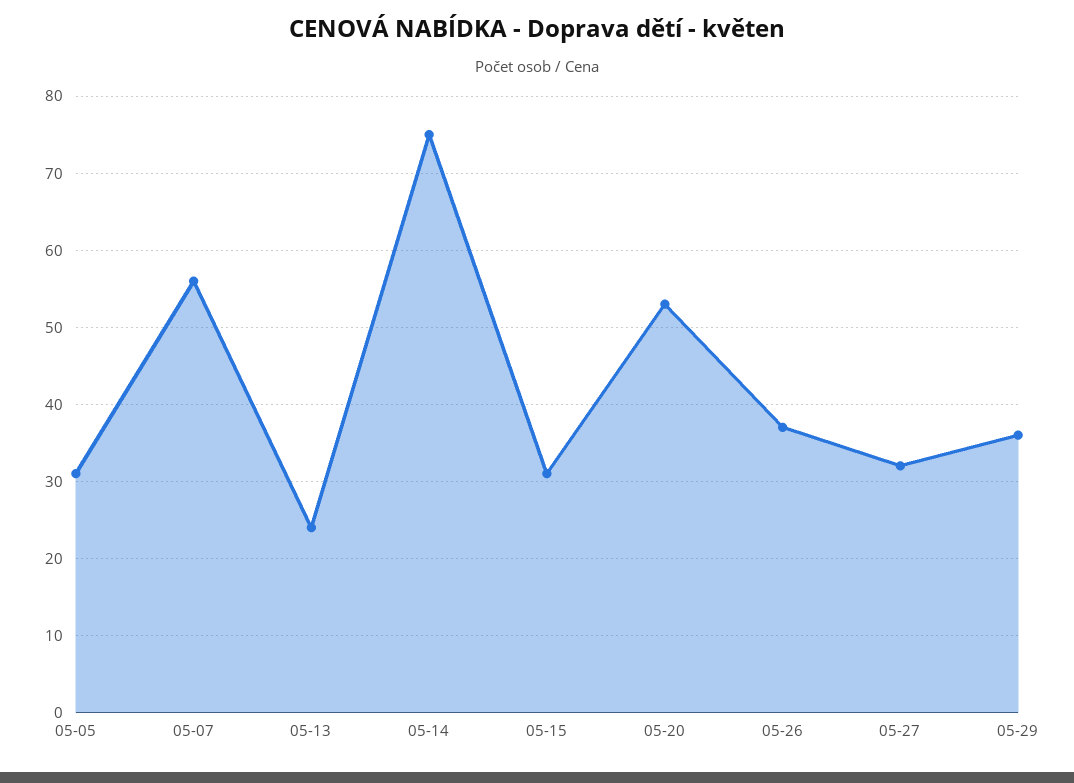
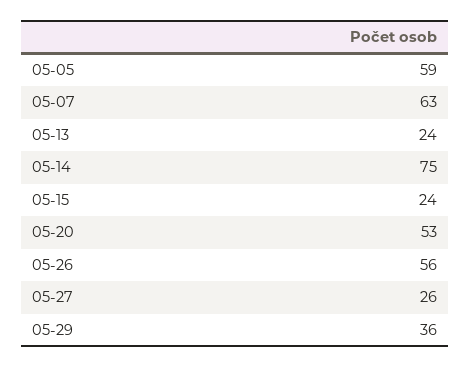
  {
-   "05-05": 31,
+   "05-05": 59,
-   "05-07": 56,
+   "05-07": 63,
    "05-13": 24,
    "05-14": 75,
-   "05-15": 31,
+   "05-15": 24,
    "05-20": 53,
-   "05-26": 37,
+   "05-26": 56,
-   "05-27": 32,
+   "05-27": 26,
    "05-29": 36
  }

